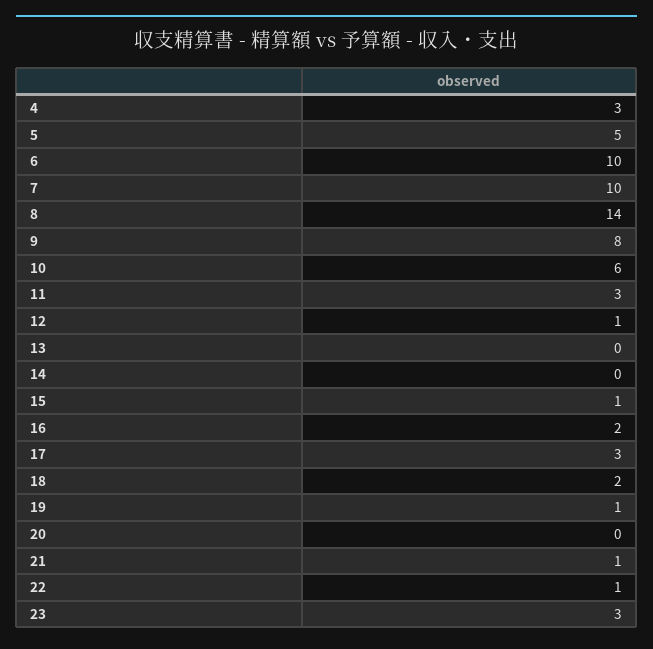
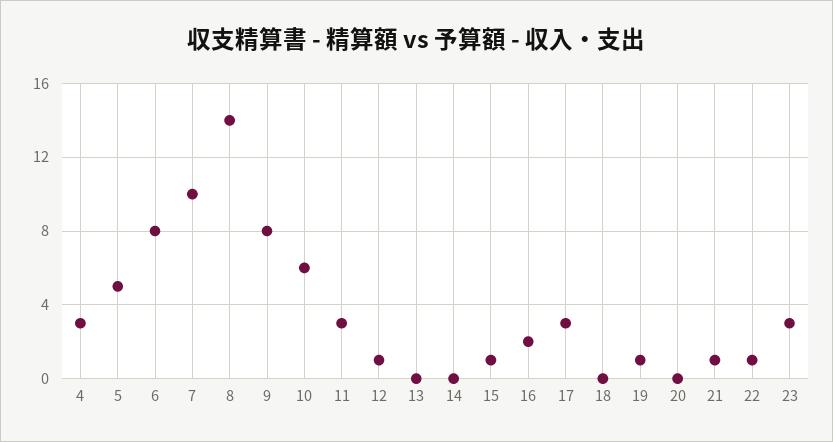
  {
    "4": 3,
    "5": 5,
-   "6": 10,
+   "6": 8,
    "7": 10,
    "8": 14,
    "9": 8,
    "10": 6,
    "11": 3,
    "12": 1,
    "13": 0,
    "14": 0,
    "15": 1,
    "16": 2,
    "17": 3,
-   "18": 2,
+   "18": 0,
    "19": 1,
    "20": 0,
    "21": 1,
    "22": 1,
    "23": 3
  }

